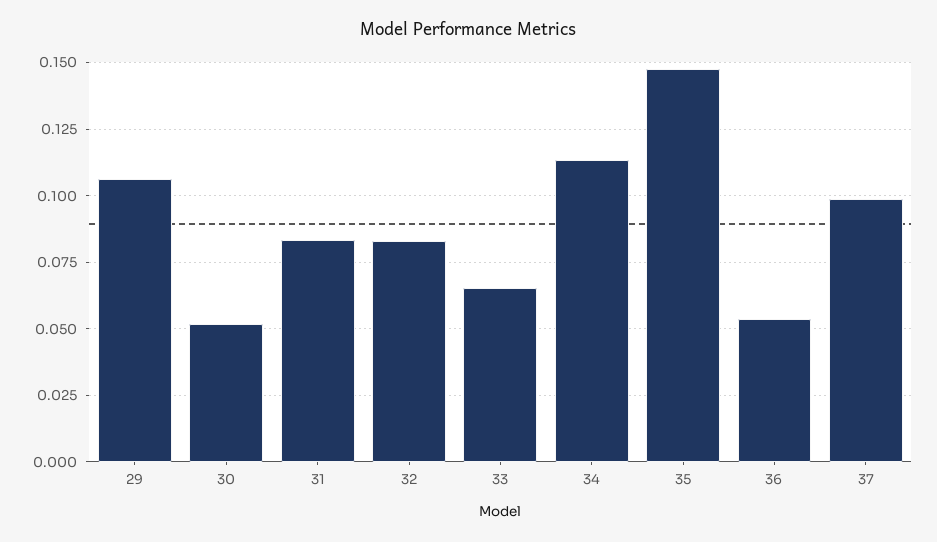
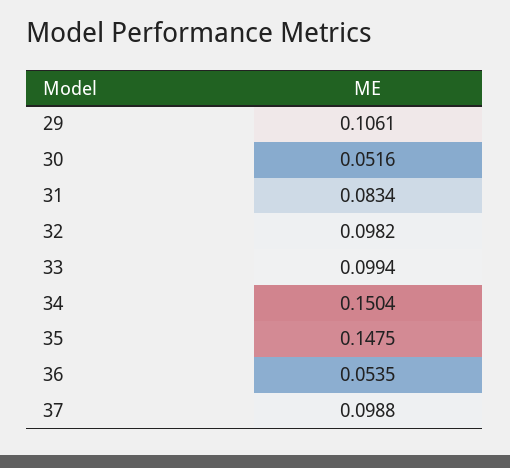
  {
    "29": 0.1061,
    "30": 0.0516,
    "31": 0.0834,
-   "32": 0.0825,
+   "32": 0.0982,
-   "33": 0.065,
+   "33": 0.0994,
-   "34": 0.1125,
+   "34": 0.1504,
    "35": 0.1475,
    "36": 0.0535,
    "37": 0.0988
  }

